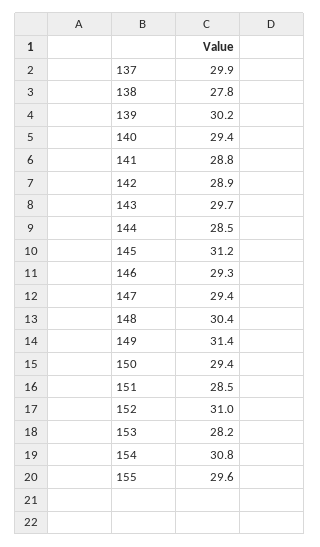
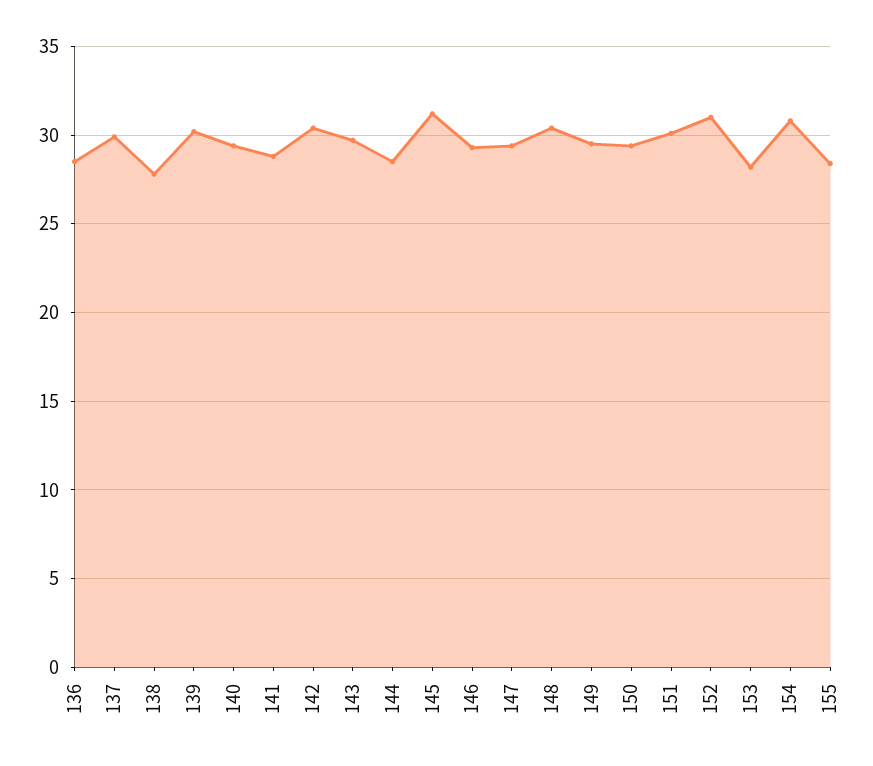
  {
    "137": 29.9,
    "138": 27.8,
    "139": 30.2,
    "140": 29.4,
    "141": 28.8,
-   "142": 28.9,
+   "142": 30.5,
    "143": 29.7,
    "144": 28.5,
    "145": 31.2,
    "146": 29.3,
    "147": 29.4,
    "148": 30.4,
-   "149": 31.4,
+   "149": 29.5,
    "150": 29.4,
-   "151": 28.5,
+   "151": 30,
    "152": 31,
    "153": 28.2,
    "154": 30.8,
-   "155": 29.6
+   "155": 28.5,
+   "136": 28.5
  }

